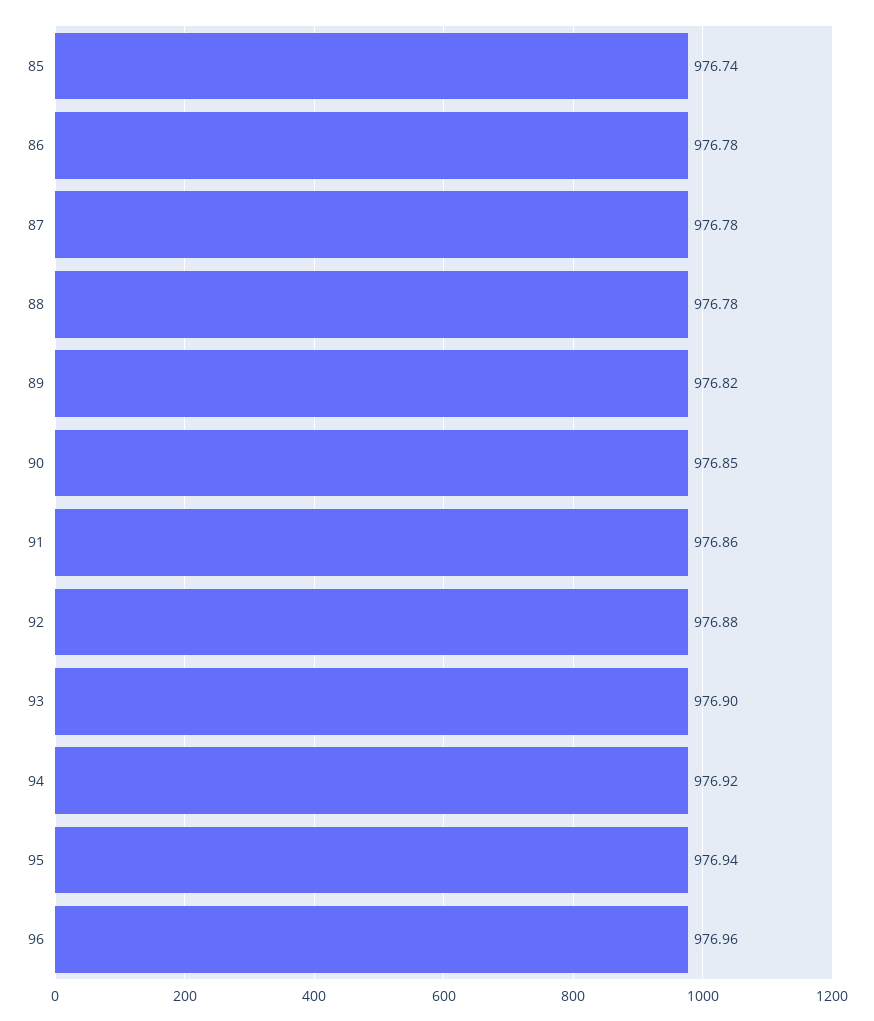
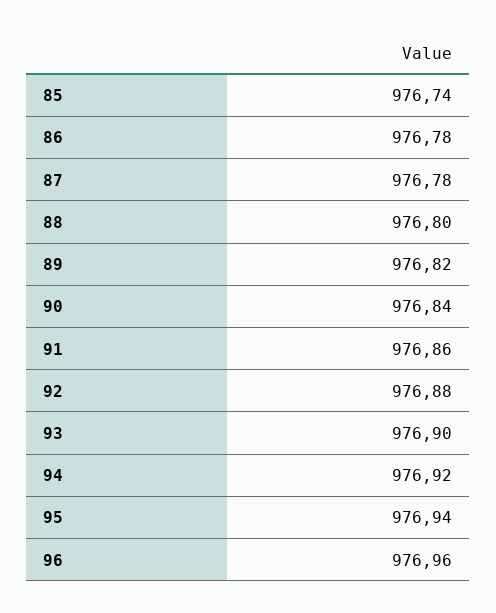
  {
    "85": 976.74,
    "86": 976.78,
    "87": 976.78,
-   "88": 976.78,
+   "88": 976.8,
    "89": 976.82,
-   "90": 976.85,
+   "90": 976.84,
    "91": 976.86,
    "92": 976.88,
    "93": 976.9,
    "94": 976.92,
    "95": 976.94,
    "96": 976.96
  }

